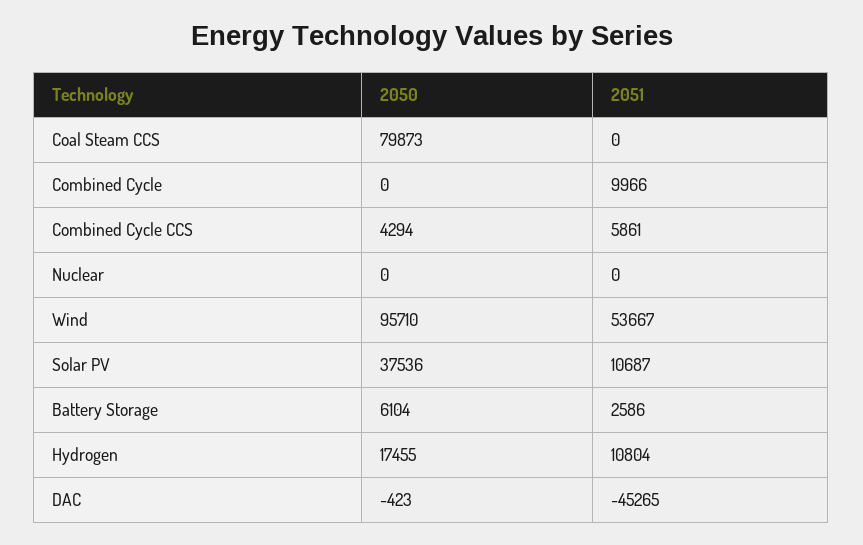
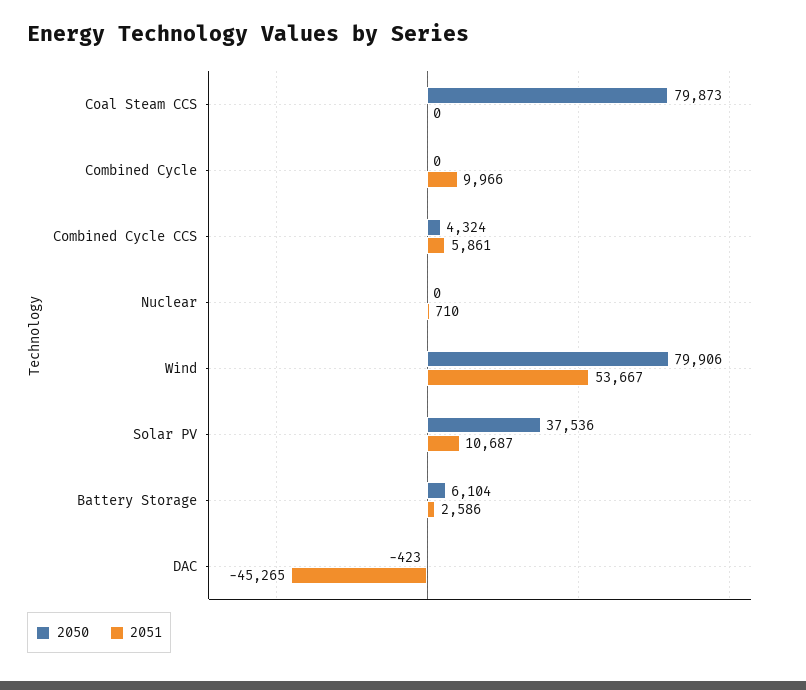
  {
    "2050": {
      "Coal Steam CCS": 79873,
      "Combined Cycle": 0,
-     "Combined Cycle CCS": 4294,
+     "Combined Cycle CCS": 4324,
      "Nuclear": 0,
-     "Wind": 95710,
+     "Wind": 79906,
      "Solar PV": 37536,
      "Battery Storage": 6104,
-     "Hydrogen": 17455,
      "DAC": -423
    },
    "2051": {
      "Coal Steam CCS": 0,
      "Combined Cycle": 9966,
      "Combined Cycle CCS": 5861,
-     "Nuclear": 0,
+     "Nuclear": 710,
      "Wind": 53667,
      "Solar PV": 10687,
      "Battery Storage": 2586,
-     "Hydrogen": 10804,
      "DAC": -45265
    }
  }

